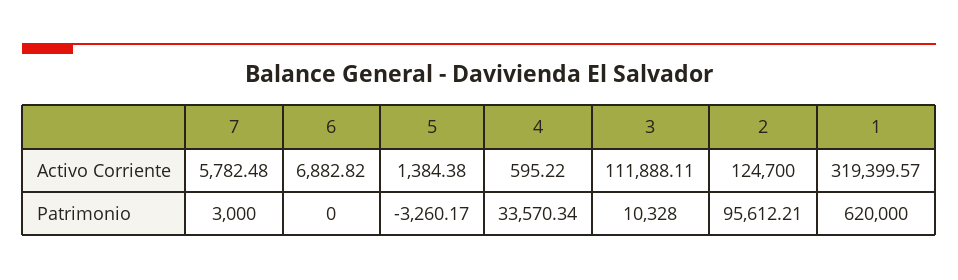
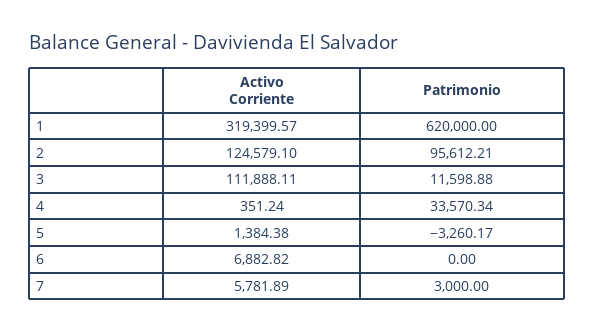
  {
    "7": {
-     "Activo Corriente": 5782.48,
+     "Activo Corriente": 5781.89,
      "Patrimonio": 3000
    },
    "6": {
      "Activo Corriente": 6882.82,
      "Patrimonio": 0
    },
    "5": {
      "Activo Corriente": 1384.38,
      "Patrimonio": -3260.17
    },
    "4": {
-     "Activo Corriente": 595.22,
+     "Activo Corriente": 351.24,
      "Patrimonio": 33570.34
    },
    "3": {
      "Activo Corriente": 111888.11,
-     "Patrimonio": 10328
+     "Patrimonio": 11598.88
    },
    "2": {
-     "Activo Corriente": 124700,
+     "Activo Corriente": 124579.1,
      "Patrimonio": 95612.21
    },
    "1": {
      "Activo Corriente": 319399.57,
      "Patrimonio": 620000
    }
  }

